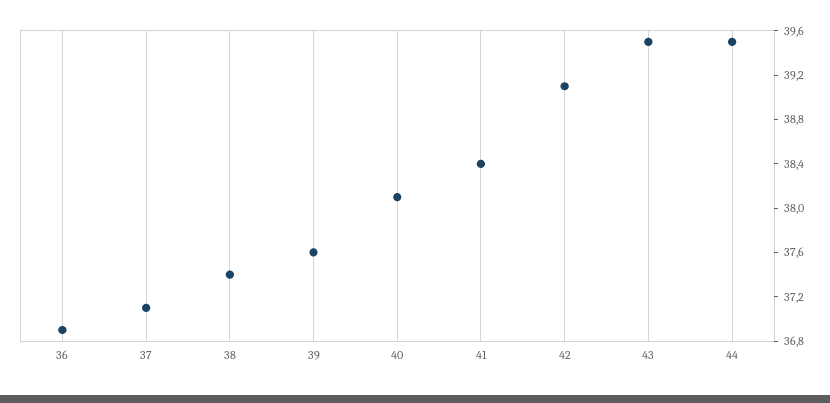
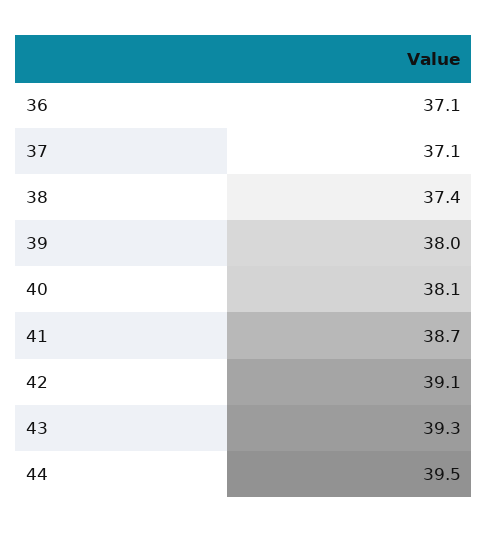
  {
-   "36": 36.9,
+   "36": 37.1,
    "37": 37.1,
    "38": 37.4,
-   "39": 37.6,
+   "39": 38,
    "40": 38.1,
-   "41": 38.4,
+   "41": 38.7,
    "42": 39.1,
-   "43": 39.5,
+   "43": 39.3,
    "44": 39.5
  }

